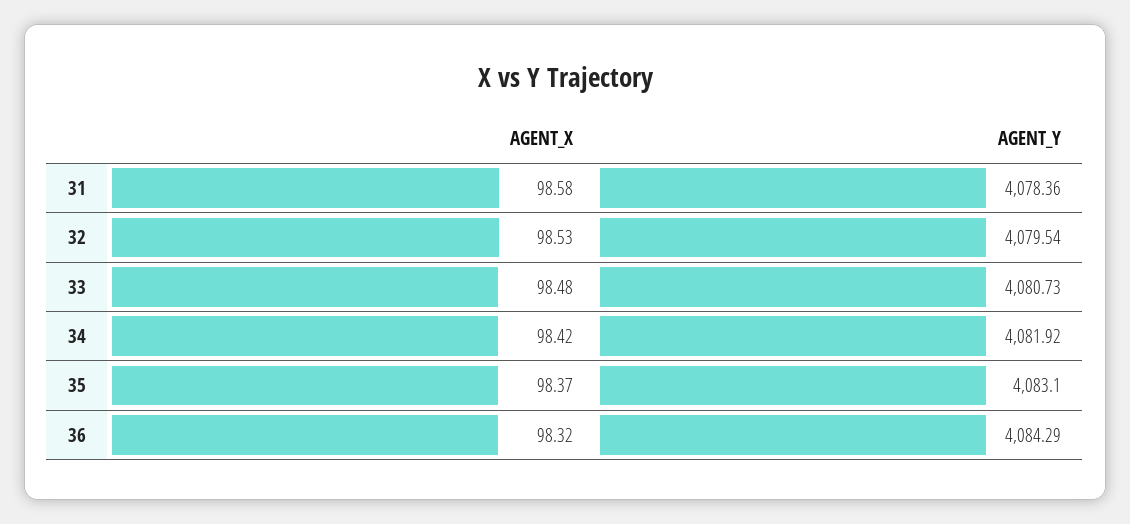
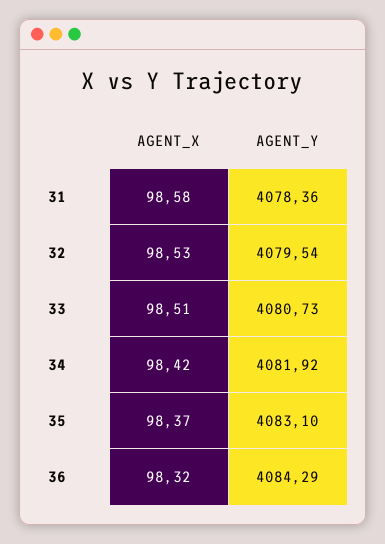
  {
    "AGENT_X": {
      "31": 98.58,
      "32": 98.53,
-     "33": 98.48,
+     "33": 98.51,
      "34": 98.42,
      "35": 98.37,
      "36": 98.32
    },
    "AGENT_Y": {
      "31": 4078.36,
      "32": 4079.54,
      "33": 4080.73,
      "34": 4081.92,
      "35": 4083.1,
      "36": 4084.29
    }
  }

